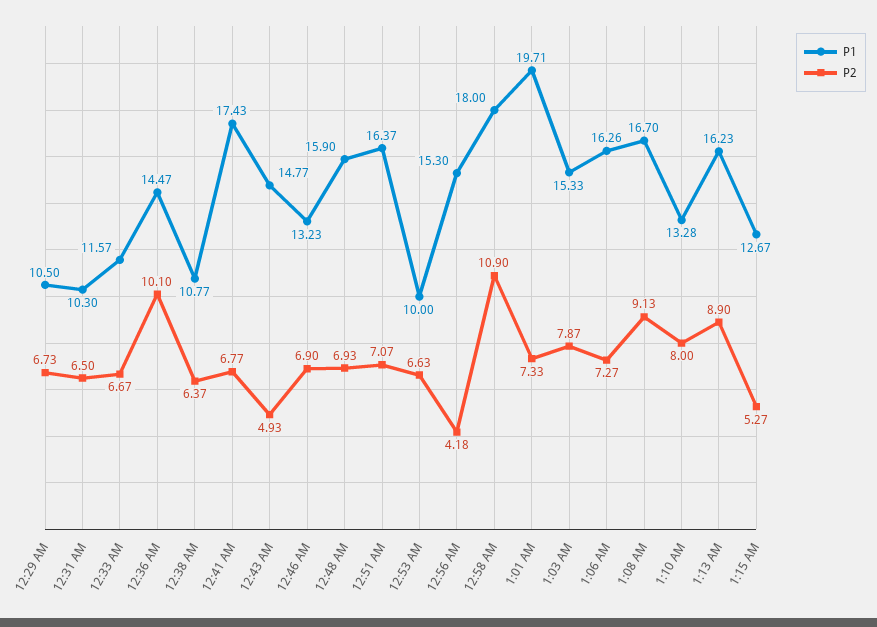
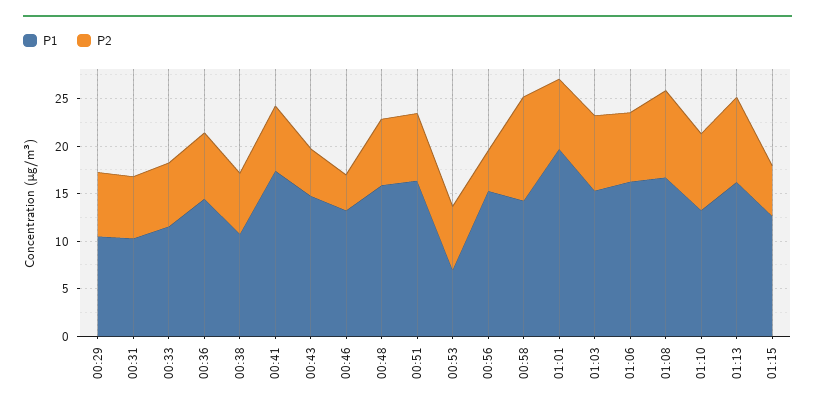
  {
    "P1": {
      "12:29 AM": 10.5,
      "12:31 AM": 10.3,
      "12:33 AM": 11.57,
      "12:36 AM": 14.47,
      "12:38 AM": 10.77,
      "12:41 AM": 17.43,
      "12:43 AM": 14.77,
      "12:46 AM": 13.23,
      "12:48 AM": 15.9,
      "12:51 AM": 16.37,
-     "12:53 AM": 10,
+     "12:53 AM": 7,
      "12:56 AM": 15.3,
-     "12:58 AM": 18,
+     "12:58 AM": 14,
      "1:01 AM": 19.71,
      "1:03 AM": 15.33,
      "1:06 AM": 16.26,
      "1:08 AM": 16.7,
      "1:10 AM": 13.28,
      "1:13 AM": 16.23,
      "1:15 AM": 12.67
    },
    "P2": {
      "12:29 AM": 6.73,
      "12:31 AM": 6.5,
      "12:33 AM": 6.67,
-     "12:36 AM": 10.1,
+     "12:36 AM": 7,
      "12:38 AM": 6.37,
      "12:41 AM": 6.77,
      "12:43 AM": 4.93,
-     "12:46 AM": 6.9,
+     "12:46 AM": 4,
      "12:48 AM": 6.93,
      "12:51 AM": 7.07,
      "12:53 AM": 6.63,
      "12:56 AM": 4.18,
      "12:58 AM": 10.9,
      "1:01 AM": 7.33,
      "1:03 AM": 7.87,
      "1:06 AM": 7.27,
      "1:08 AM": 9.13,
      "1:10 AM": 8,
      "1:13 AM": 8.9,
      "1:15 AM": 5.27
    }
  }

